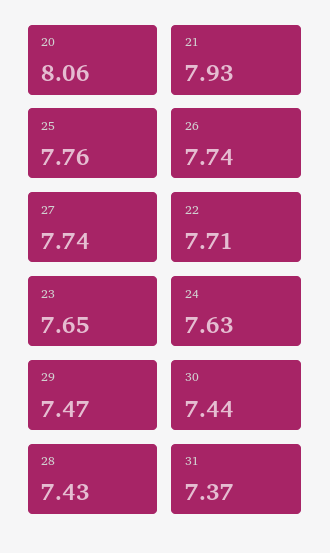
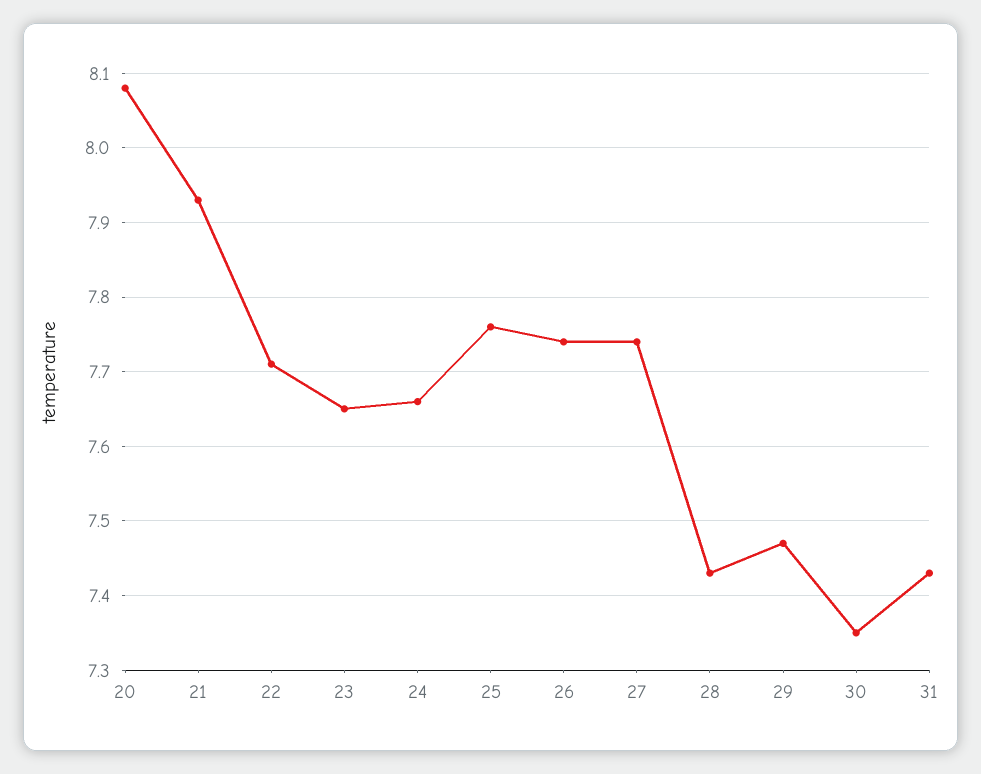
  {
-   "20": 8.06,
+   "20": 8.08,
    "21": 7.93,
    "25": 7.76,
    "26": 7.74,
    "27": 7.74,
    "22": 7.71,
    "23": 7.65,
-   "24": 7.63,
+   "24": 7.66,
    "29": 7.47,
-   "30": 7.44,
+   "30": 7.35,
    "28": 7.43,
-   "31": 7.37
+   "31": 7.43
  }

